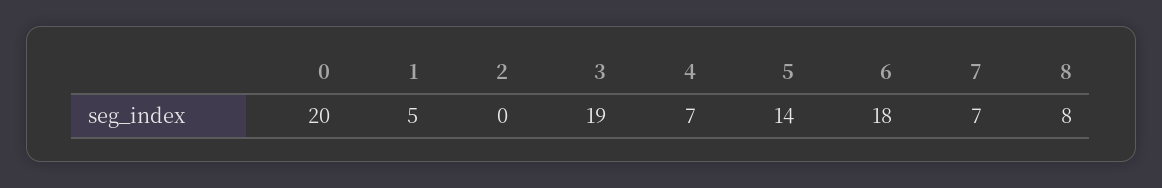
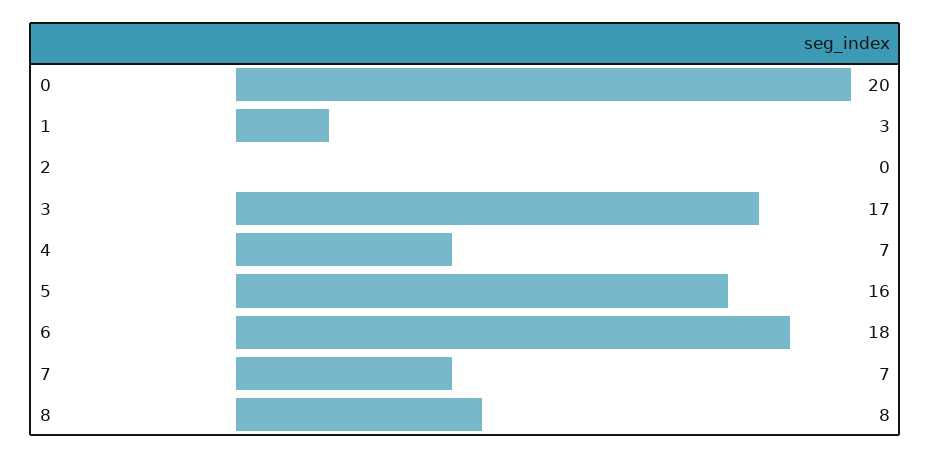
  {
    "0": 20,
-   "1": 5,
+   "1": 3,
    "2": 0,
-   "3": 19,
+   "3": 17,
    "4": 7,
-   "5": 14,
+   "5": 16,
    "6": 18,
    "7": 7,
    "8": 8
  }

